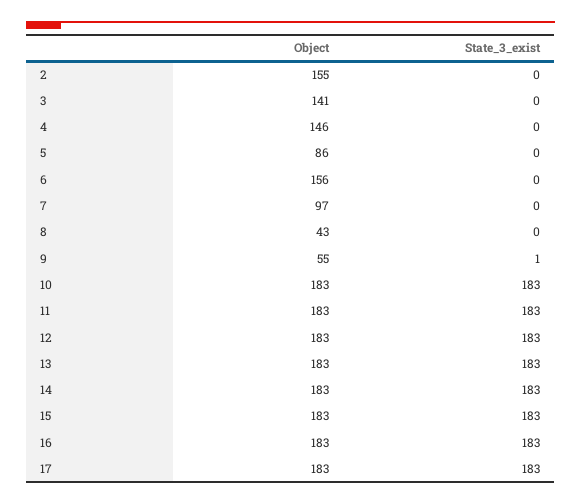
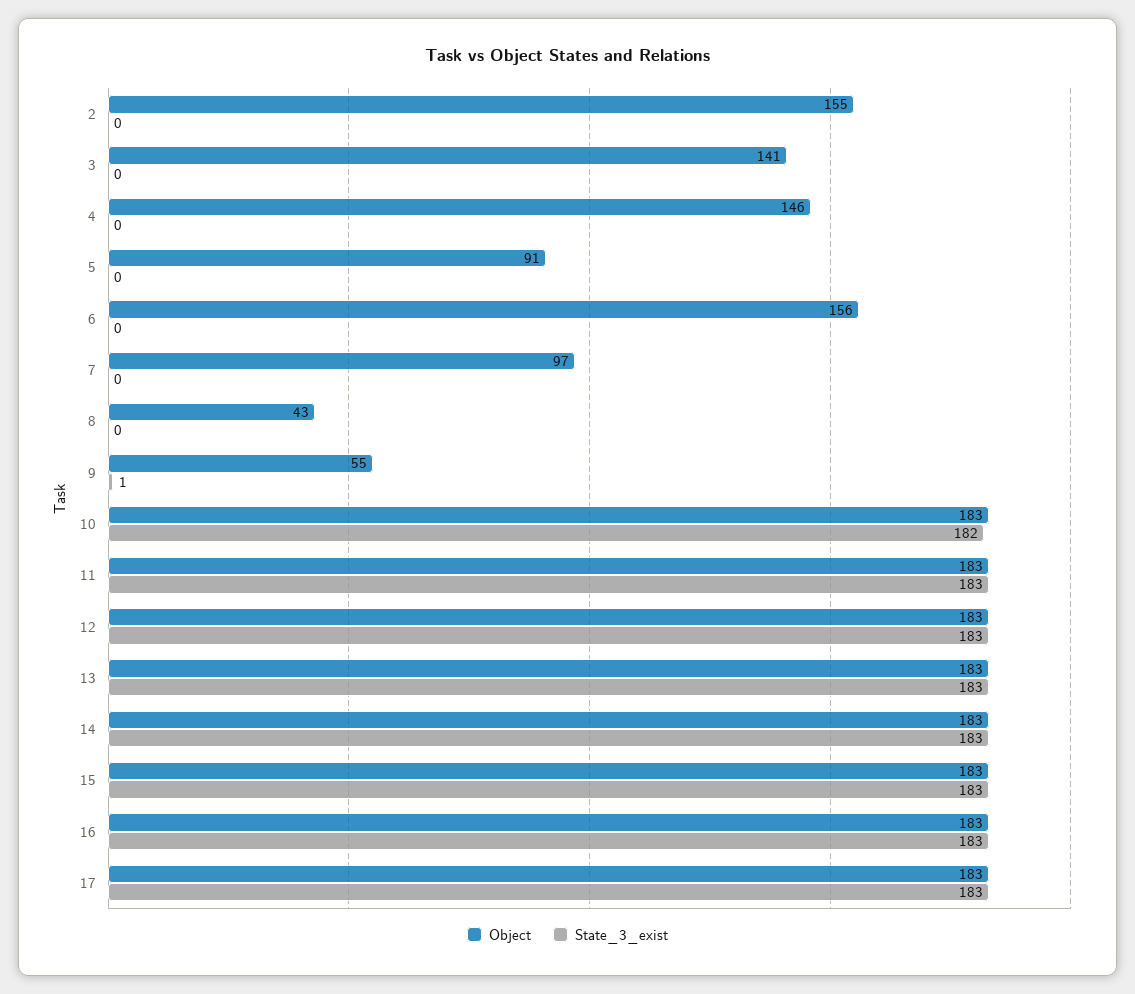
  {
    "Object": {
      "2": 155,
      "3": 141,
      "4": 146,
-     "5": 86,
+     "5": 91,
      "6": 156,
      "7": 97,
      "8": 43,
      "9": 55,
      "10": 183,
      "11": 183,
      "12": 183,
      "13": 183,
      "14": 183,
      "15": 183,
      "16": 183,
      "17": 183
    },
    "State_3_exist": {
      "2": 0,
      "3": 0,
      "4": 0,
      "5": 0,
      "6": 0,
      "7": 0,
      "8": 0,
      "9": 1,
-     "10": 183,
+     "10": 182,
      "11": 183,
      "12": 183,
      "13": 183,
      "14": 183,
      "15": 183,
      "16": 183,
      "17": 183
    }
  }

